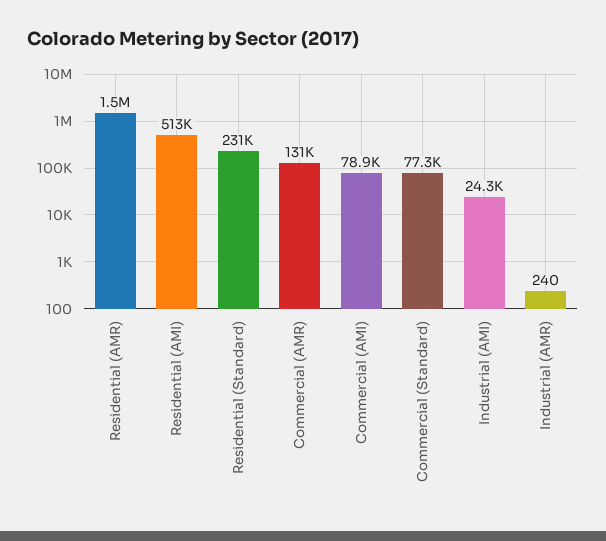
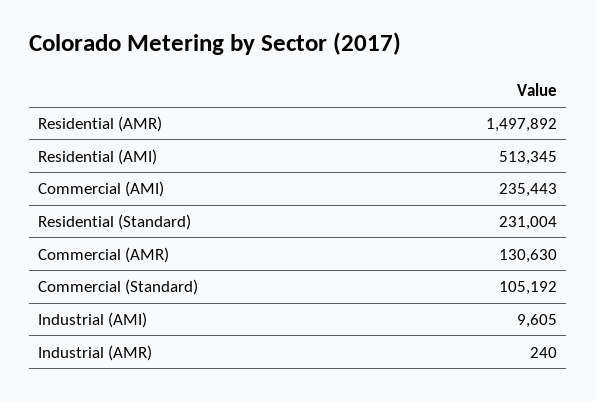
  {
    "Residential (AMR)": 1497892,
    "Residential (AMI)": 513345,
    "Residential (Standard)": 231004,
    "Commercial (AMR)": 130630,
-   "Commercial (AMI)": 78900,
+   "Commercial (AMI)": 235443,
-   "Commercial (Standard)": 77300,
+   "Commercial (Standard)": 105192,
-   "Industrial (AMI)": 24300,
+   "Industrial (AMI)": 9605,
    "Industrial (AMR)": 240
  }

